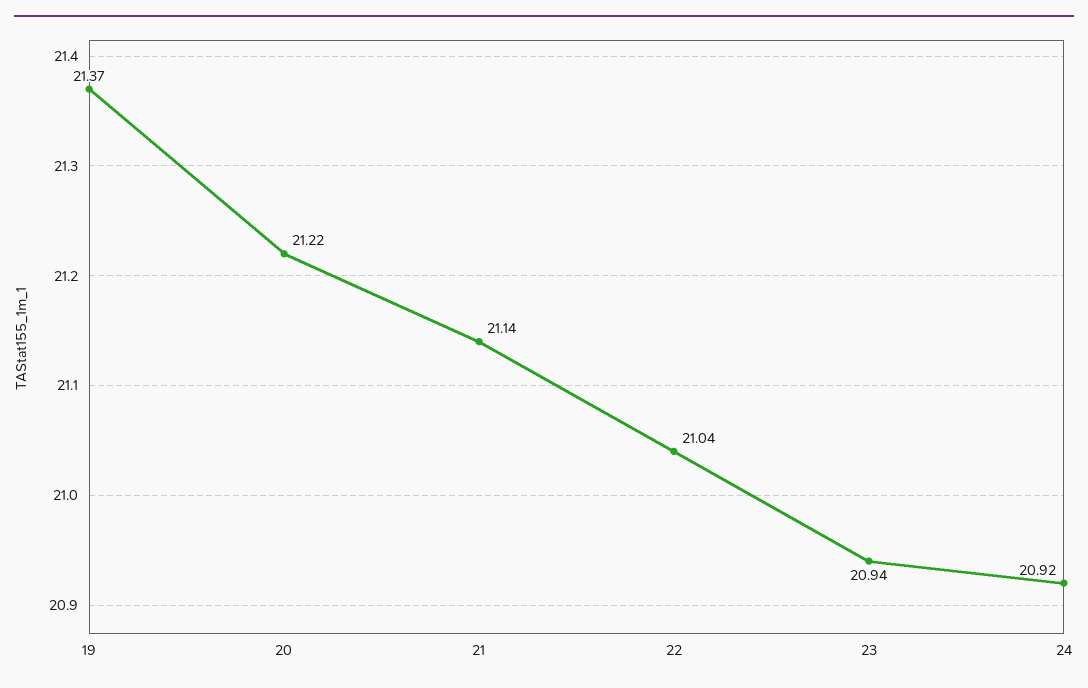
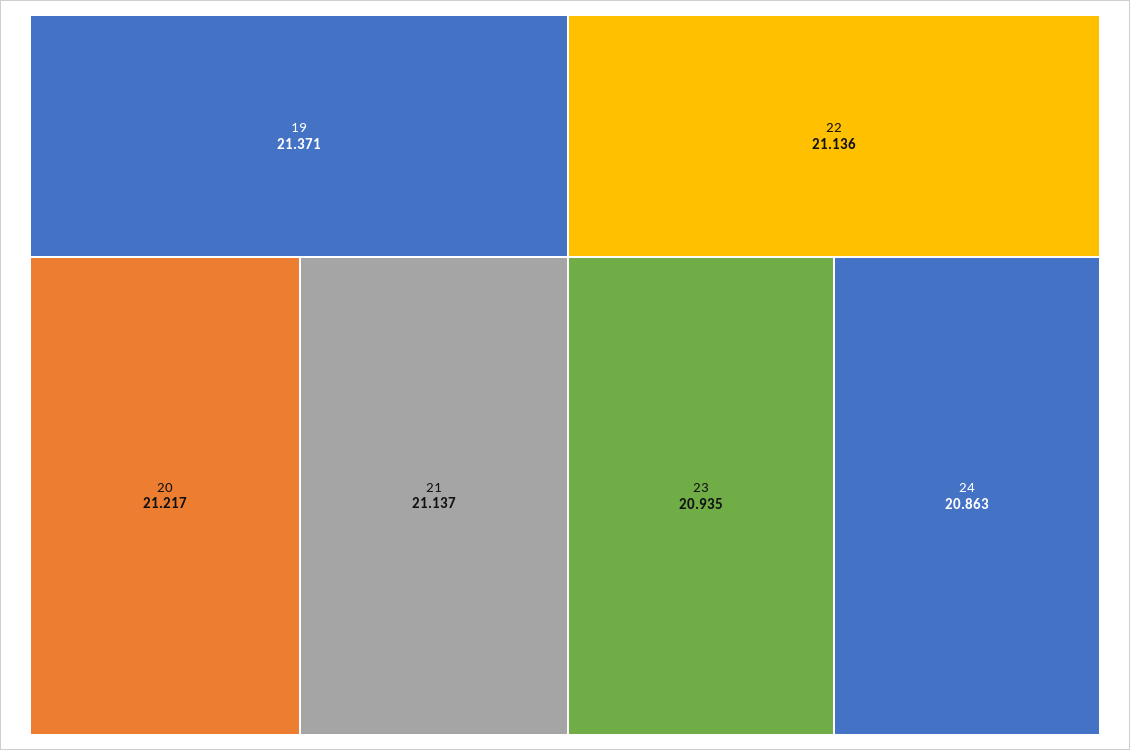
  {
    "19": 21.371,
    "20": 21.217,
    "21": 21.137,
-   "22": 21.04,
+   "22": 21.136,
    "23": 20.935,
-   "24": 20.92
+   "24": 20.863
  }

